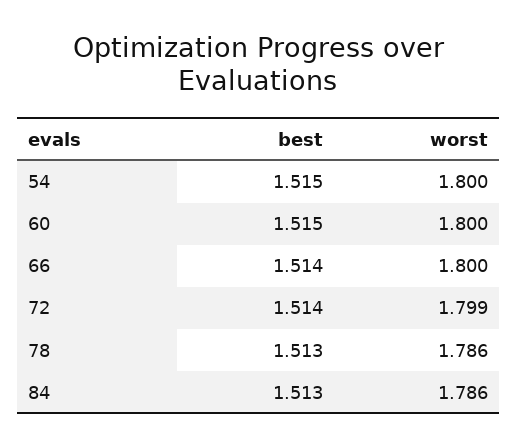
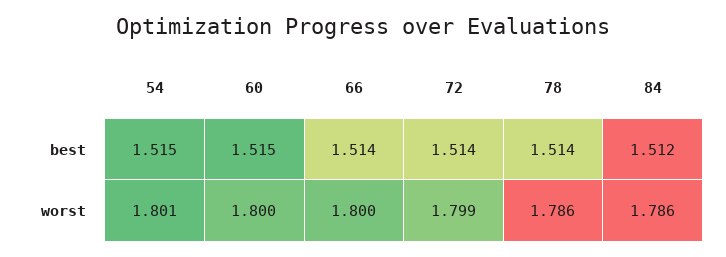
  {
    "best": {
      "54": 1.515,
      "60": 1.515,
      "66": 1.514,
      "72": 1.514,
-     "78": 1.513,
+     "78": 1.514,
-     "84": 1.513
+     "84": 1.512
    },
    "worst": {
-     "54": 1.8,
+     "54": 1.801,
      "60": 1.8,
      "66": 1.8,
      "72": 1.799,
      "78": 1.786,
      "84": 1.786
    }
  }

